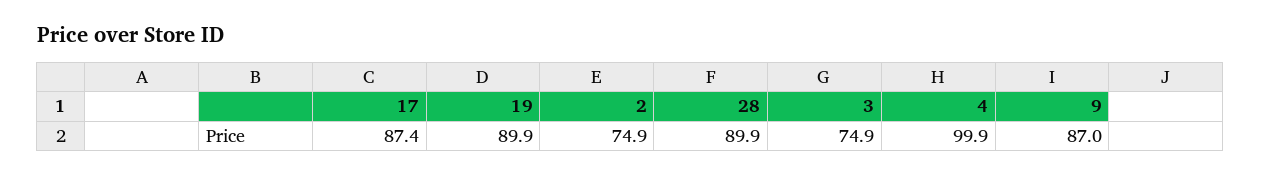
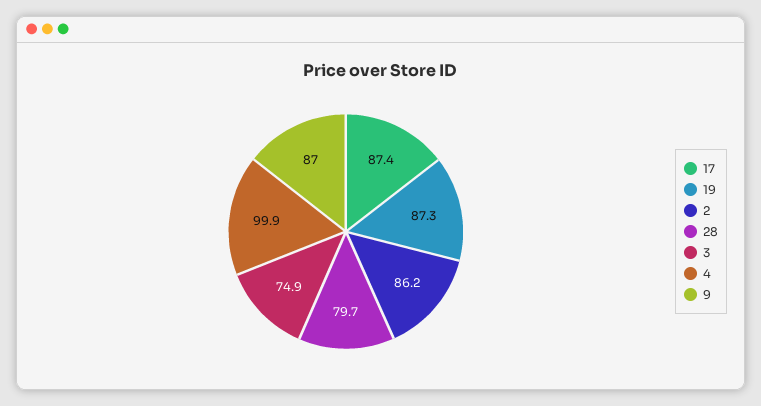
  {
    "17": 87.4,
-   "19": 89.9,
+   "19": 87.3,
-   "2": 74.9,
+   "2": 86.2,
-   "28": 89.9,
+   "28": 79.7,
    "3": 74.9,
    "4": 99.9,
    "9": 87
  }

